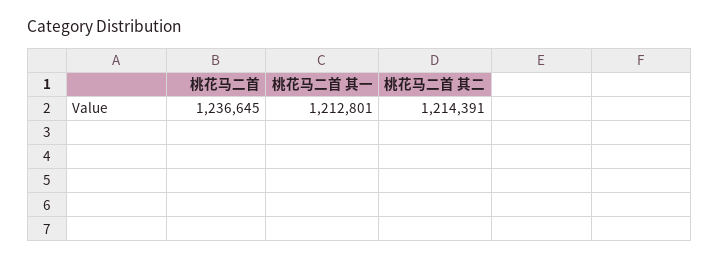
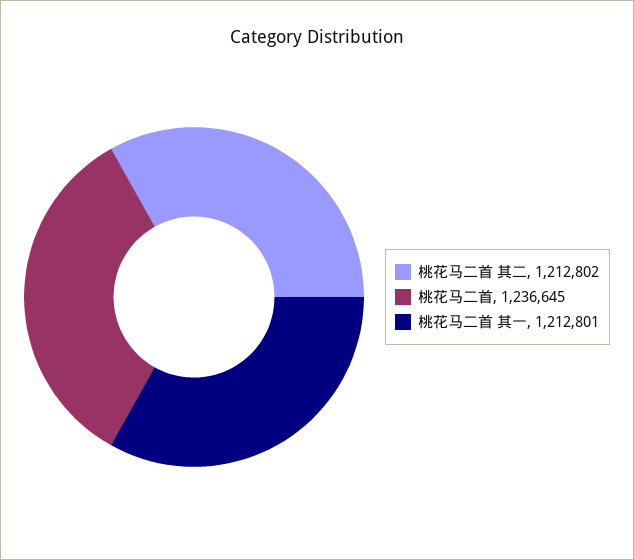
  {
    "桃花马二首": 1236645,
    "桃花马二首 其一": 1212801,
-   "桃花马二首 其二": 1214391
+   "桃花马二首 其二": 1212802
  }

